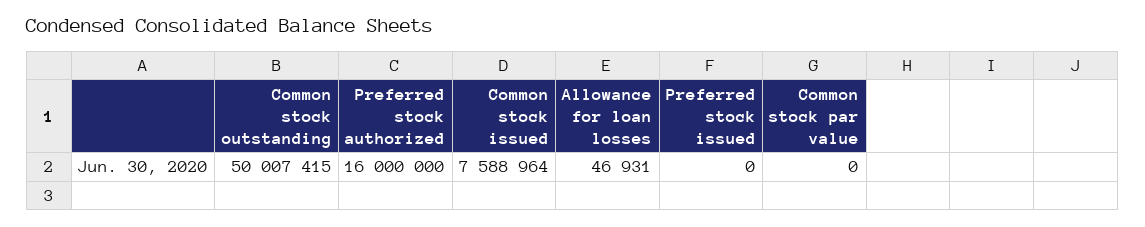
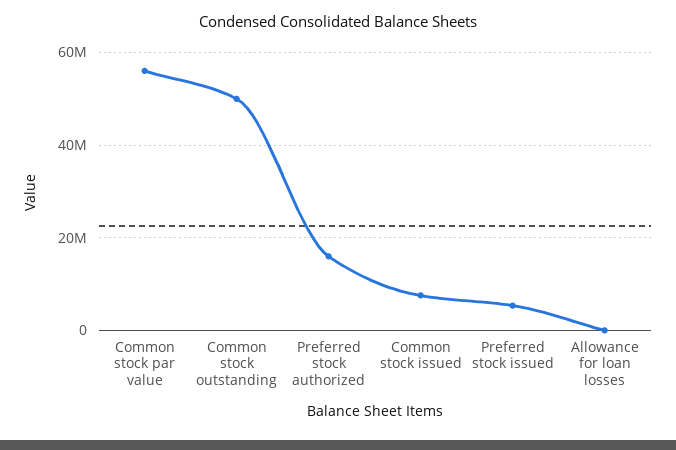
  {
    "Common stock outstanding": 50007415,
    "Preferred stock authorized": 16000000,
    "Common stock issued": 7588964,
    "Allowance for loan losses": 46931,
-   "Preferred stock issued": 0,
+   "Preferred stock issued": 6000000,
-   "Common stock par value": 0
+   "Common stock par value": 56000000
  }

